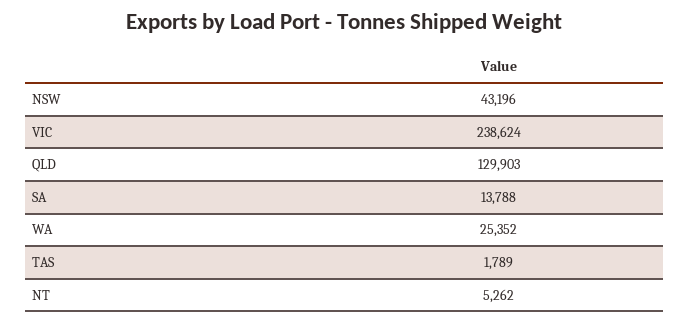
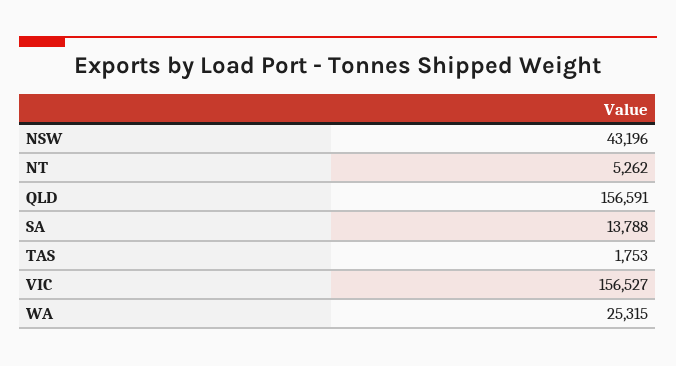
  {
    "NSW": 43196,
-   "VIC": 238624,
+   "VIC": 156527,
-   "QLD": 129903,
+   "QLD": 156591,
    "SA": 13788,
-   "WA": 25352,
+   "WA": 25315,
-   "TAS": 1789,
+   "TAS": 1753,
    "NT": 5262
  }

